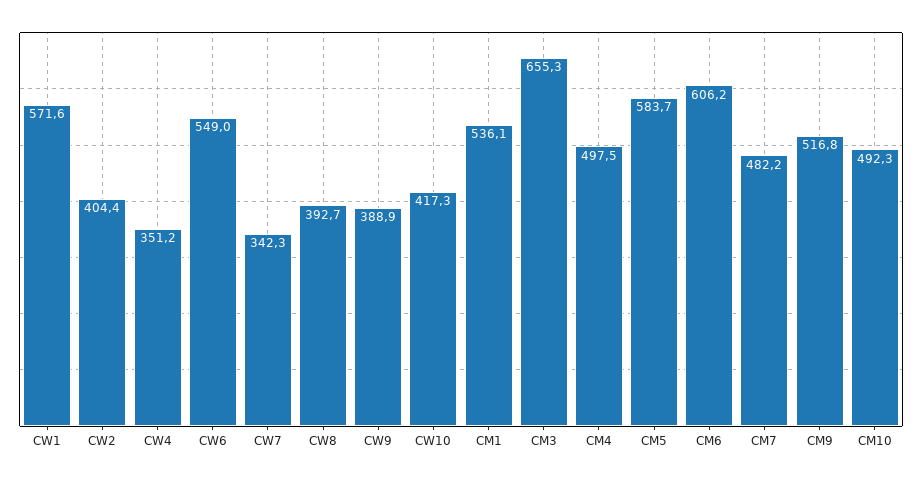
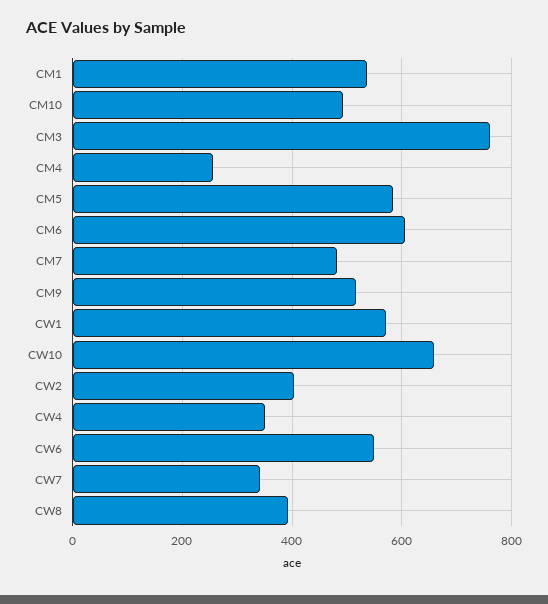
  {
    "CW1": 571.6,
    "CW2": 404.4,
    "CW4": 351.2,
    "CW6": 549,
    "CW7": 342.3,
    "CW8": 392.7,
-   "CW9": 388.9,
-   "CW10": 417.3,
+   "CW10": 660,
    "CM1": 536.1,
-   "CM3": 655.3,
+   "CM3": 760,
-   "CM4": 497.5,
+   "CM4": 260,
    "CM5": 583.7,
    "CM6": 606.2,
    "CM7": 482.2,
    "CM9": 516.8,
    "CM10": 492.3
  }

